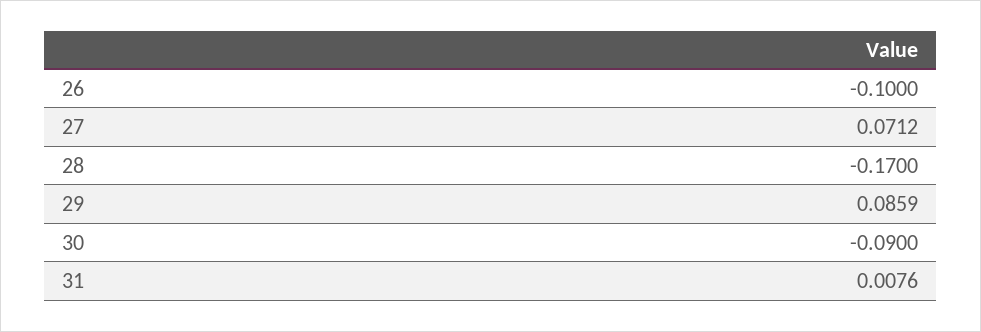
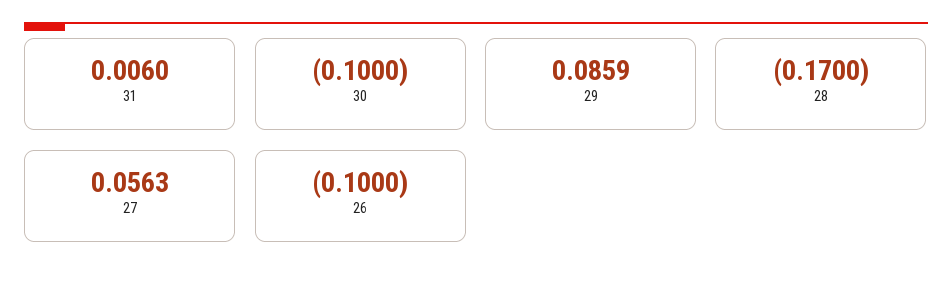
  {
    "26": -0.1,
-   "27": 0.0712,
+   "27": 0.0563,
    "28": -0.17,
    "29": 0.0859,
-   "30": -0.09,
+   "30": -0.1,
-   "31": 0.0076
+   "31": 0.006
  }

